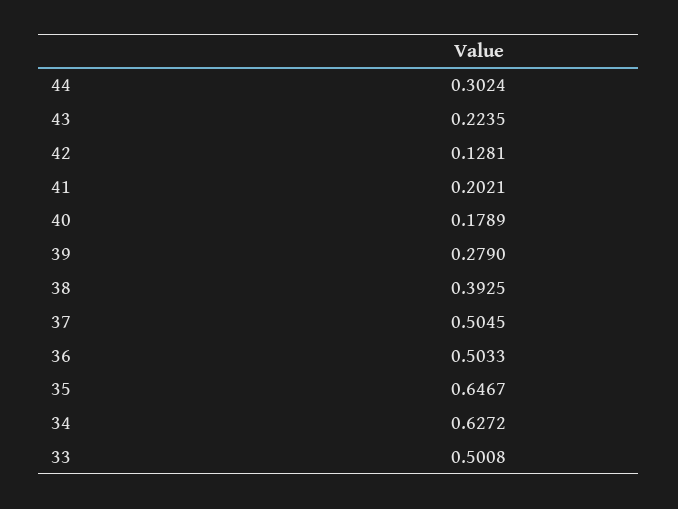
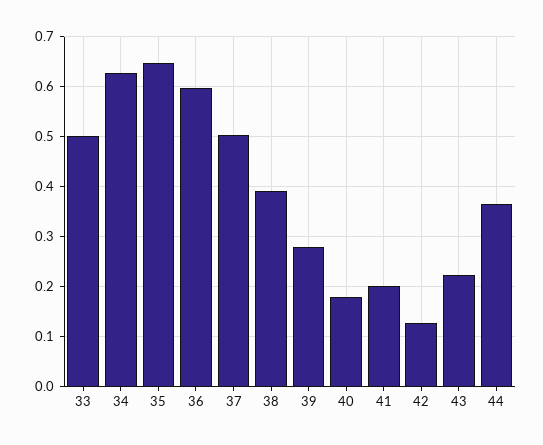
  {
-   "44": 0.3024,
+   "44": 0.36,
    "43": 0.2235,
    "42": 0.1281,
    "41": 0.2021,
    "40": 0.1789,
    "39": 0.279,
    "38": 0.3925,
    "37": 0.5045,
-   "36": 0.5033,
+   "36": 0.6,
    "35": 0.6467,
    "34": 0.6272,
    "33": 0.5008
  }

